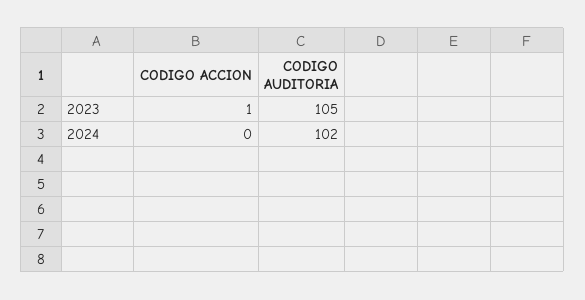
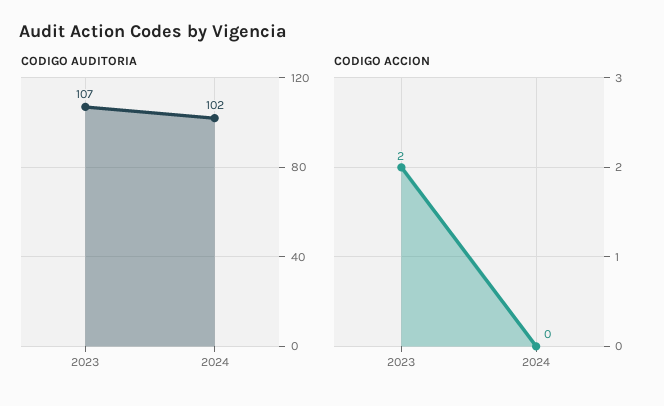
  {
    "CODIGO ACCION": {
-     "2023": 1,
+     "2023": 2,
      "2024": 0
    },
    "CODIGO AUDITORIA": {
-     "2023": 105,
+     "2023": 107,
      "2024": 102
    }
  }

